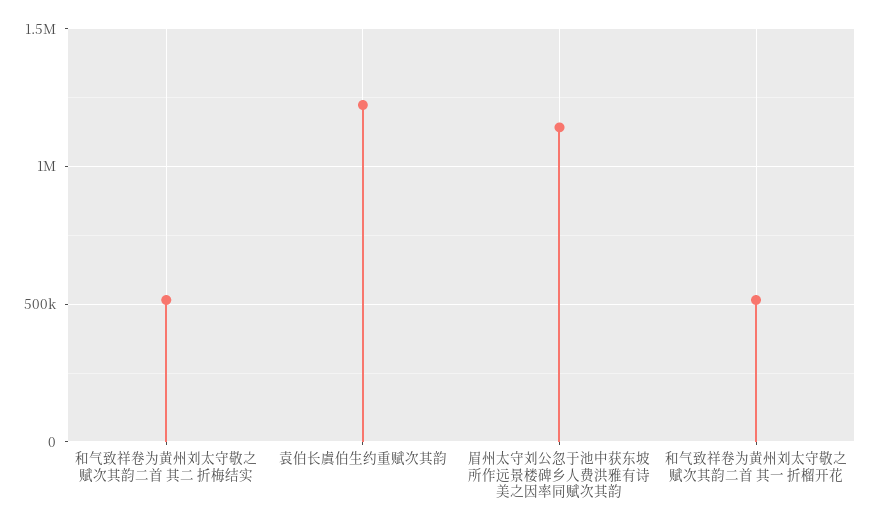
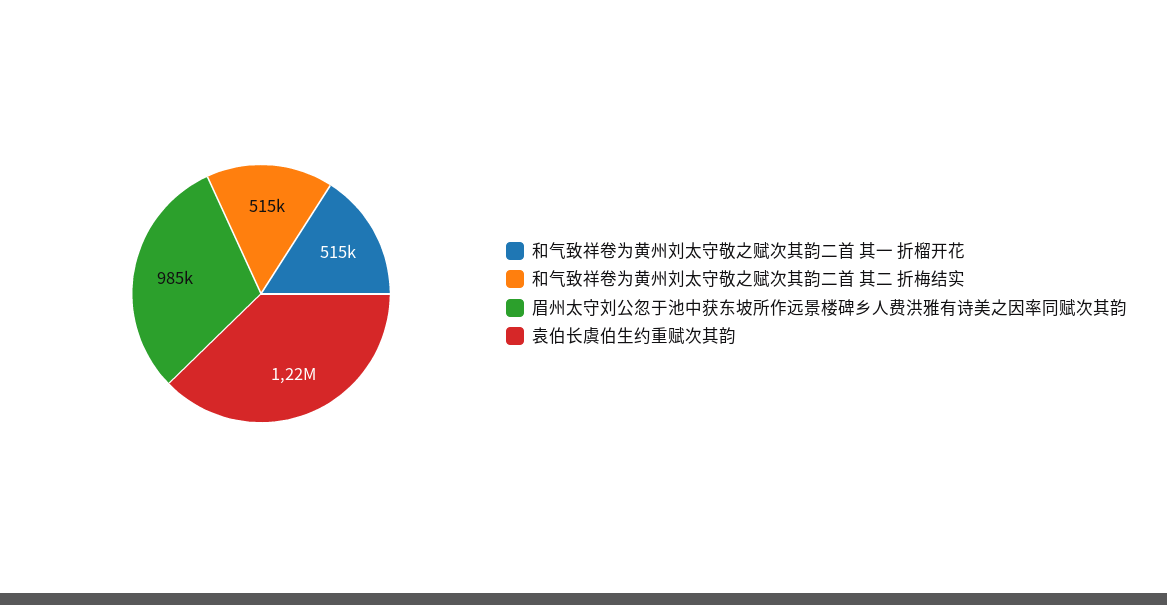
  {
    "和气致祥卷为黄州刘太守敬之赋次其韵二首 其二 折梅结实": 515000,
    "袁伯长虞伯生约重赋次其韵": 1220000,
-   "眉州太守刘公忽于池中获东坡所作远景楼碑乡人费洪雅有诗美之因率同赋次其韵": 1150000,
+   "眉州太守刘公忽于池中获东坡所作远景楼碑乡人费洪雅有诗美之因率同赋次其韵": 985000,
    "和气致祥卷为黄州刘太守敬之赋次其韵二首 其一 折榴开花": 515000
  }

